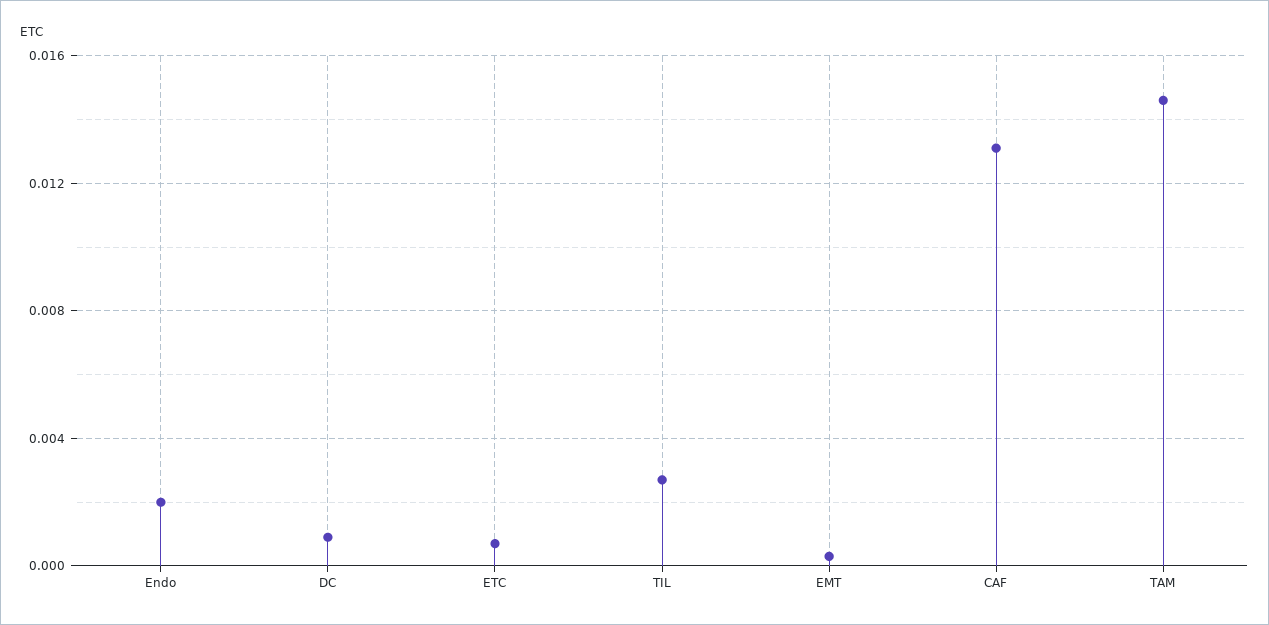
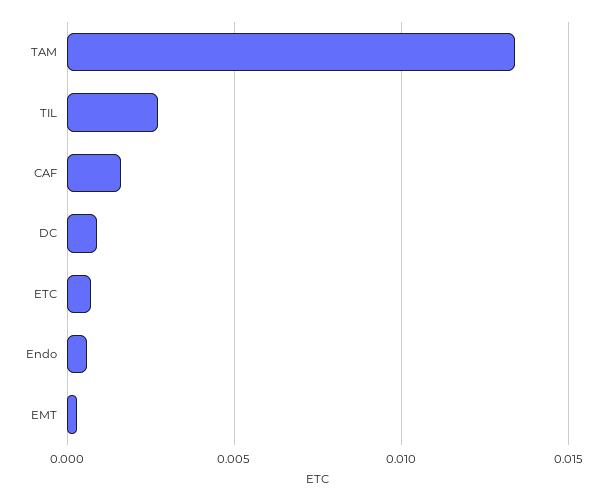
  {
-   "Endo": 0.002,
+   "Endo": 0.0005,
    "DC": 0.001,
    "ETC": 0.0005,
    "TIL": 0.0025,
    "EMT": 0.0005,
-   "CAF": 0.013,
+   "CAF": 0.0015,
-   "TAM": 0.0145
+   "TAM": 0.0135
  }

